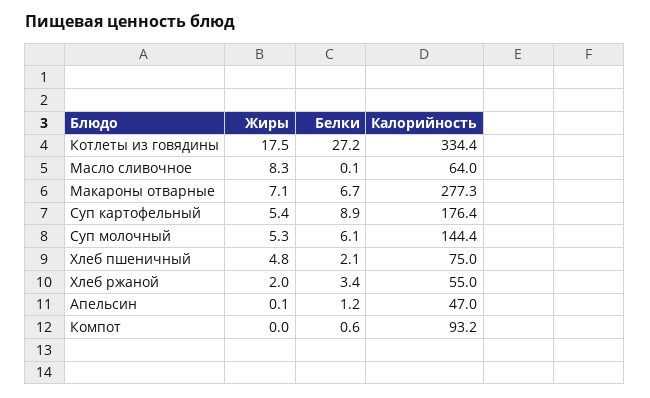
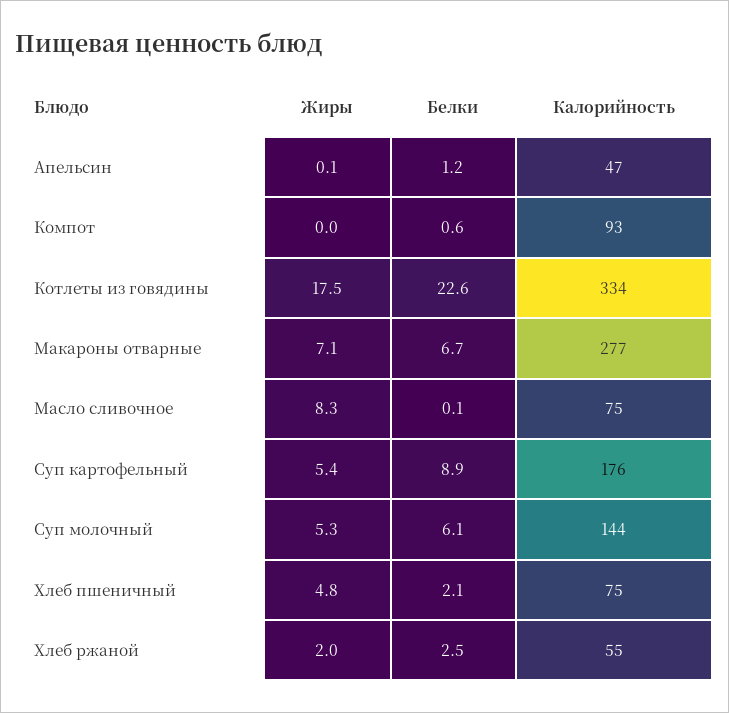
  {
    "Жиры": {
      "Котлеты из говядины": 17.5,
      "Масло сливочное": 8.3,
      "Макароны отварные": 7.1,
      "Суп картофельный": 5.4,
      "Суп молочный": 5.3,
      "Хлеб пшеничный": 4.8,
      "Хлеб ржаной": 2,
      "Апельсин": 0.1,
      "Компот": 0
    },
    "Белки": {
-     "Котлеты из говядины": 27.2,
+     "Котлеты из говядины": 22.6,
      "Масло сливочное": 0.1,
      "Макароны отварные": 6.7,
      "Суп картофельный": 8.9,
      "Суп молочный": 6.1,
      "Хлеб пшеничный": 2.1,
-     "Хлеб ржаной": 3.4,
+     "Хлеб ржаной": 2.5,
      "Апельсин": 1.2,
      "Компот": 0.6
    },
    "Калорийность": {
      "Котлеты из говядины": 334.4,
-     "Масло сливочное": 64,
+     "Масло сливочное": 75,
      "Макароны отварные": 277.3,
      "Суп картофельный": 176.4,
      "Суп молочный": 144.4,
      "Хлеб пшеничный": 75,
      "Хлеб ржаной": 55,
      "Апельсин": 47,
      "Компот": 93.2
    }
  }

